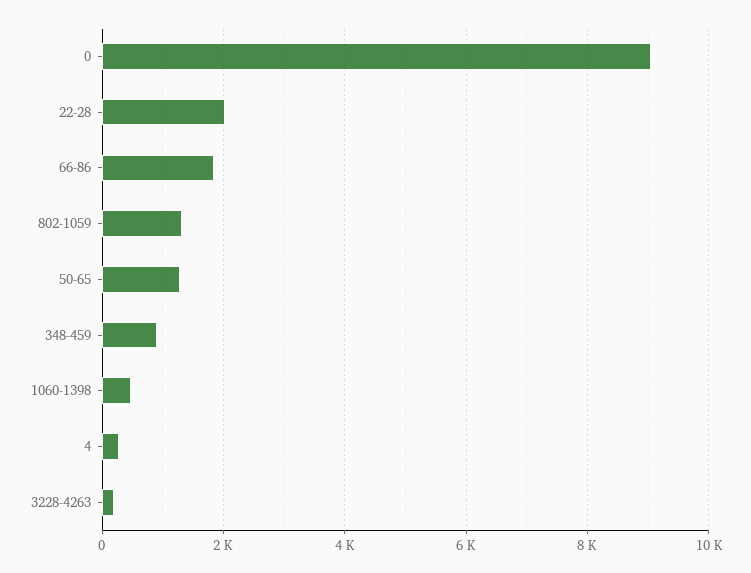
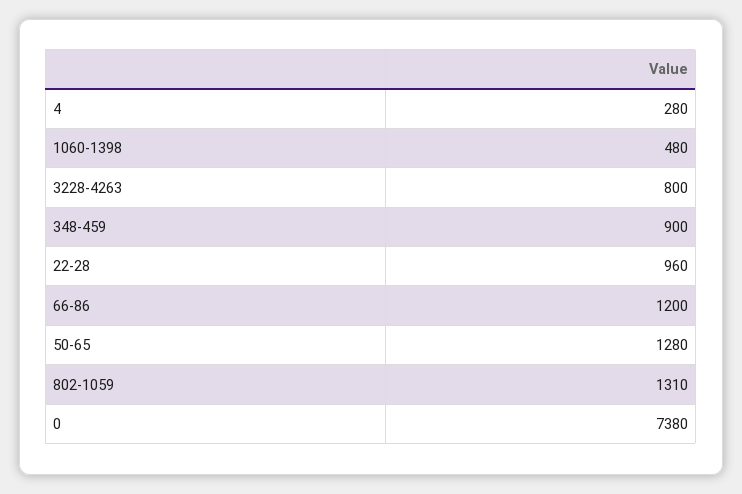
  {
-   "0": 9000,
+   "0": 7380,
-   "22-28": 2000,
+   "22-28": 960,
-   "66-86": 1800,
+   "66-86": 1200,
    "802-1059": 1310,
    "50-65": 1280,
    "348-459": 900,
    "1060-1398": 480,
    "4": 280,
-   "3228-4263": 200
+   "3228-4263": 800
  }

